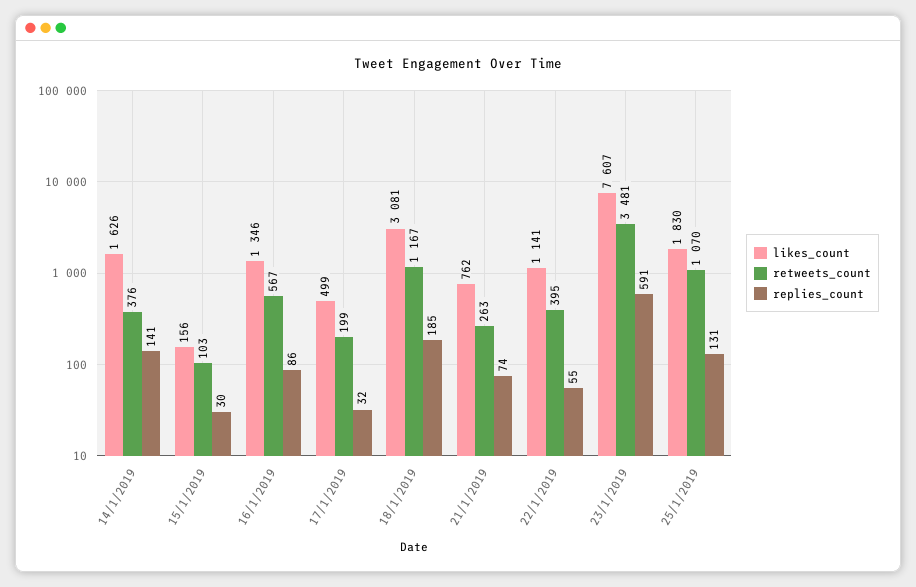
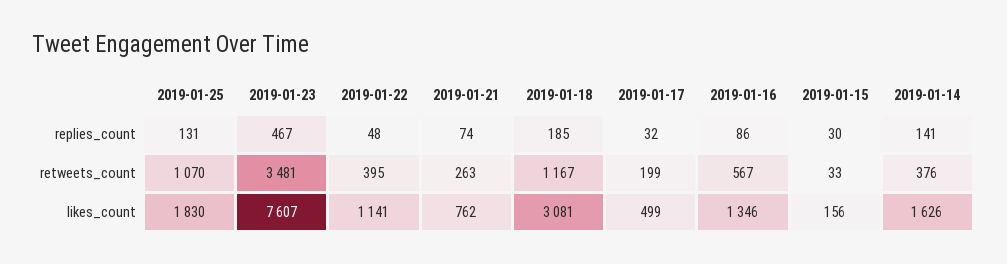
  {
    "likes_count": {
      "14/1/2019": 1626,
      "15/1/2019": 156,
      "16/1/2019": 1346,
      "17/1/2019": 499,
      "18/1/2019": 3081,
      "21/1/2019": 762,
      "22/1/2019": 1141,
      "23/1/2019": 7607,
      "25/1/2019": 1830
    },
    "retweets_count": {
      "14/1/2019": 376,
-     "15/1/2019": 103,
+     "15/1/2019": 33,
      "16/1/2019": 567,
      "17/1/2019": 199,
      "18/1/2019": 1167,
      "21/1/2019": 263,
      "22/1/2019": 395,
      "23/1/2019": 3481,
      "25/1/2019": 1070
    },
    "replies_count": {
      "14/1/2019": 141,
      "15/1/2019": 30,
      "16/1/2019": 86,
      "17/1/2019": 32,
      "18/1/2019": 185,
      "21/1/2019": 74,
-     "22/1/2019": 55,
+     "22/1/2019": 48,
-     "23/1/2019": 591,
+     "23/1/2019": 467,
      "25/1/2019": 131
    }
  }

